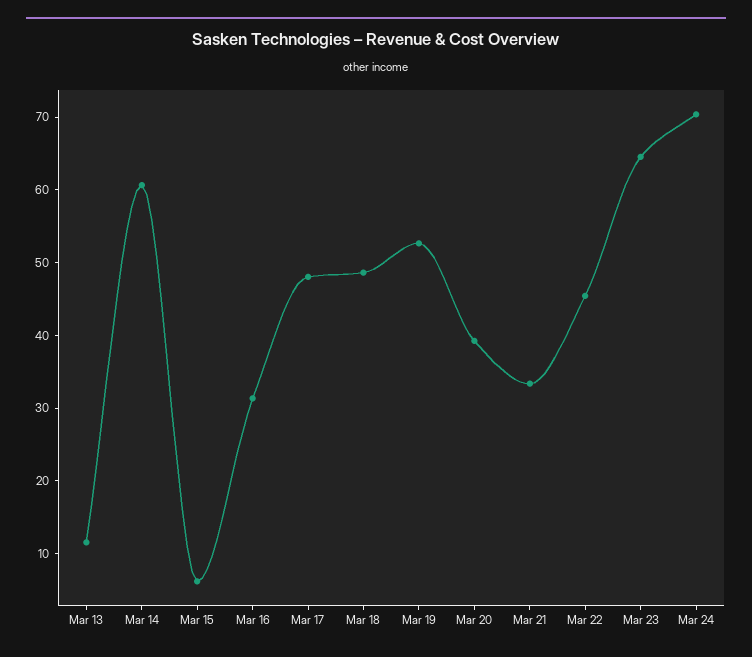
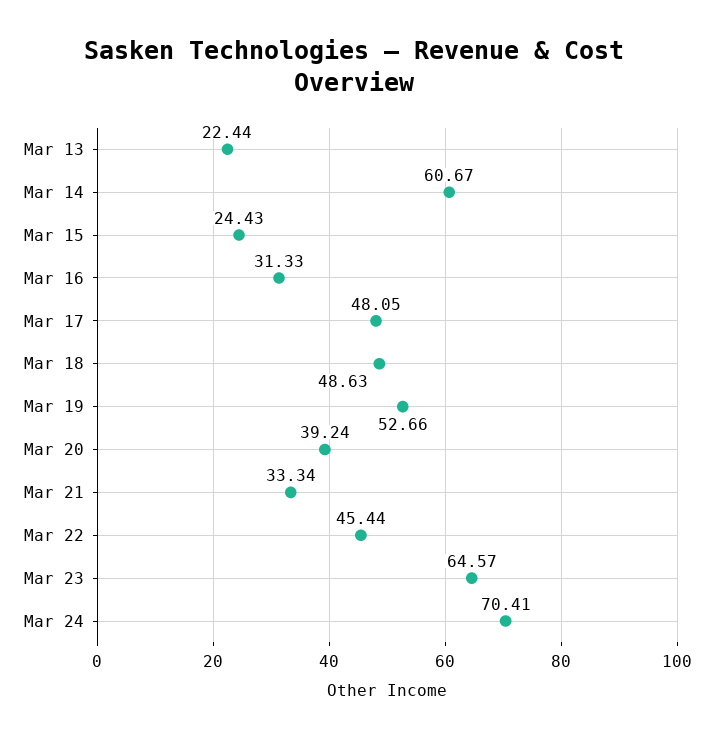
  {
-   "Mar 13": 12,
+   "Mar 13": 22.44,
    "Mar 14": 60.67,
-   "Mar 15": 6,
+   "Mar 15": 24.43,
    "Mar 16": 31.33,
    "Mar 17": 48.05,
    "Mar 18": 48.63,
    "Mar 19": 52.66,
    "Mar 20": 39.24,
    "Mar 21": 33.34,
    "Mar 22": 45.44,
    "Mar 23": 64.57,
    "Mar 24": 70.41
  }

